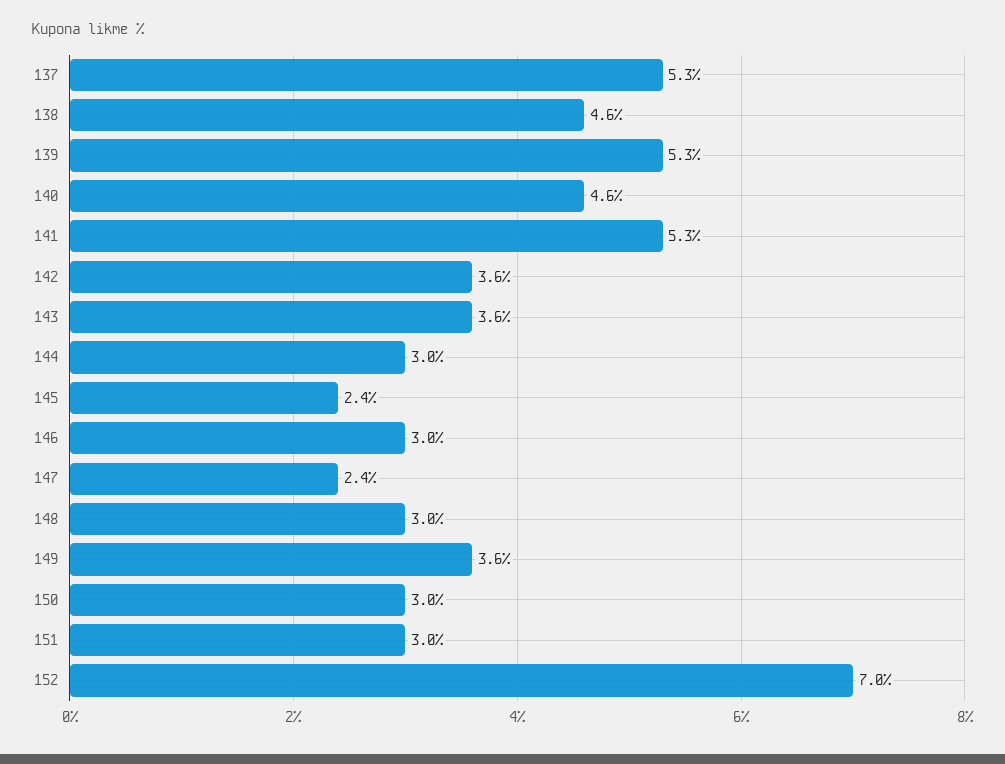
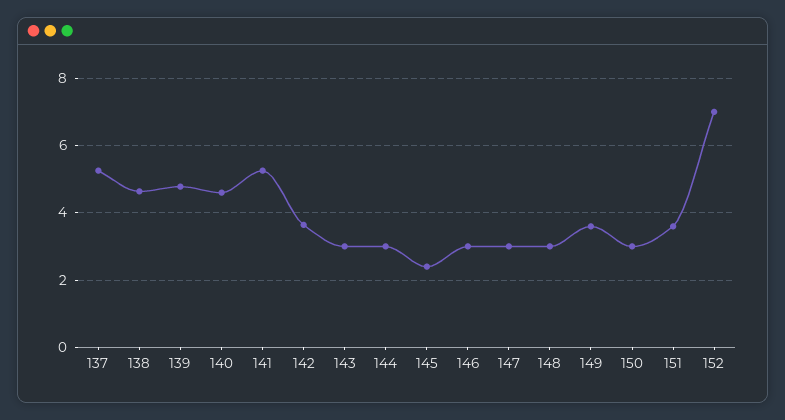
  {
    "137": 5.3,
    "138": 4.6,
-   "139": 5.3,
+   "139": 4.8,
    "140": 4.6,
    "141": 5.3,
    "142": 3.6,
-   "143": 3.6,
+   "143": 3,
    "144": 3,
    "145": 2.4,
    "146": 3,
-   "147": 2.4,
+   "147": 3,
    "148": 3,
    "149": 3.6,
    "150": 3,
-   "151": 3,
+   "151": 3.6,
    "152": 7
  }

